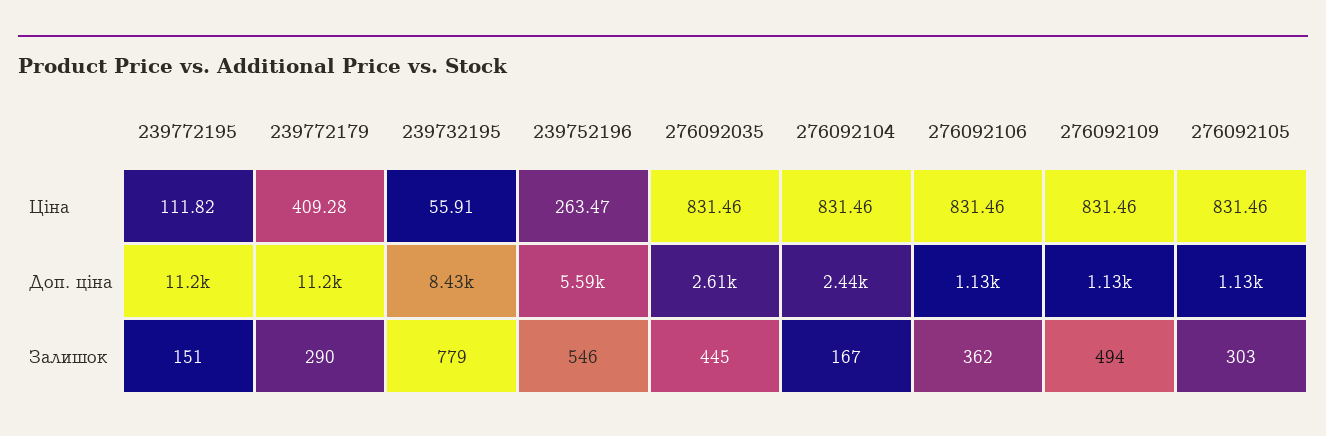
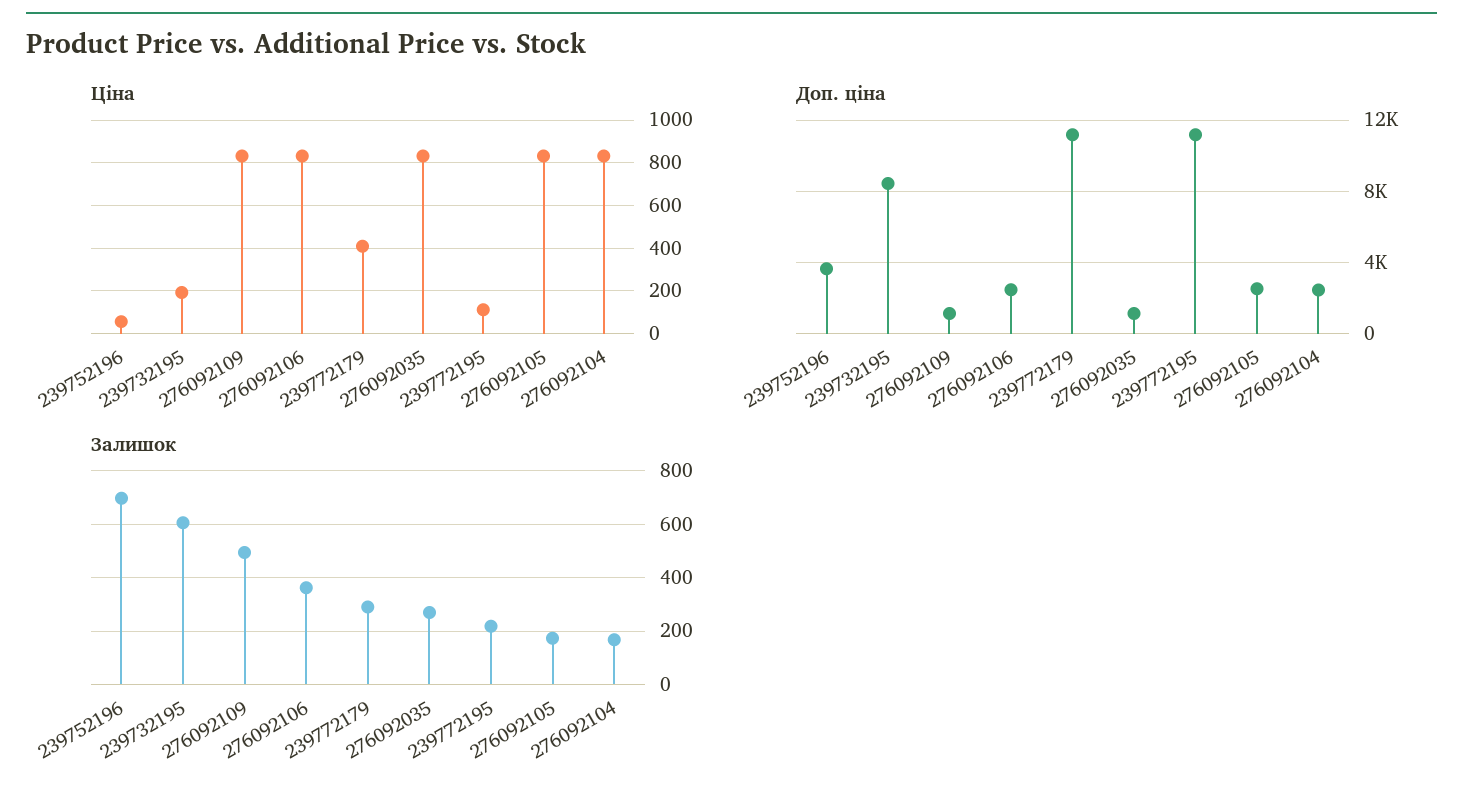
  {
    "Ціна": {
      "239772195": 111.82,
      "239772179": 409.28,
-     "239732195": 55.91,
+     "239732195": 200,
-     "239752196": 263.47,
+     "239752196": 50,
      "276092035": 831.46,
      "276092104": 831.46,
      "276092106": 831.46,
      "276092109": 831.46,
      "276092105": 831.46
    },
    "Доп. ціна": {
      "239772195": 11200,
      "239772179": 11200,
      "239732195": 8430,
-     "239752196": 5590,
+     "239752196": 3500,
-     "276092035": 2610,
+     "276092035": 1000,
      "276092104": 2440,
-     "276092106": 1130,
+     "276092106": 2500,
      "276092109": 1130,
-     "276092105": 1130
+     "276092105": 2500
    },
    "Залишок": {
-     "239772195": 151,
+     "239772195": 225,
      "239772179": 290,
-     "239732195": 779,
+     "239732195": 600,
-     "239752196": 546,
+     "239752196": 700,
-     "276092035": 445,
+     "276092035": 275,
      "276092104": 167,
      "276092106": 362,
      "276092109": 494,
-     "276092105": 303
+     "276092105": 175
    }
  }

